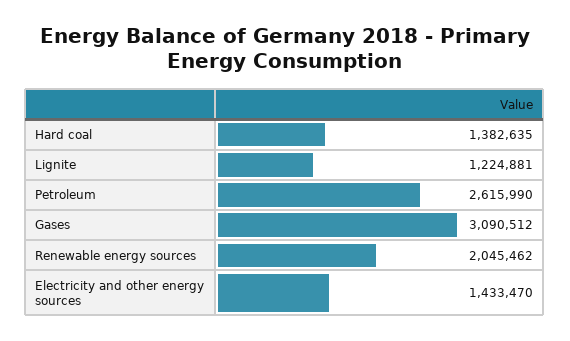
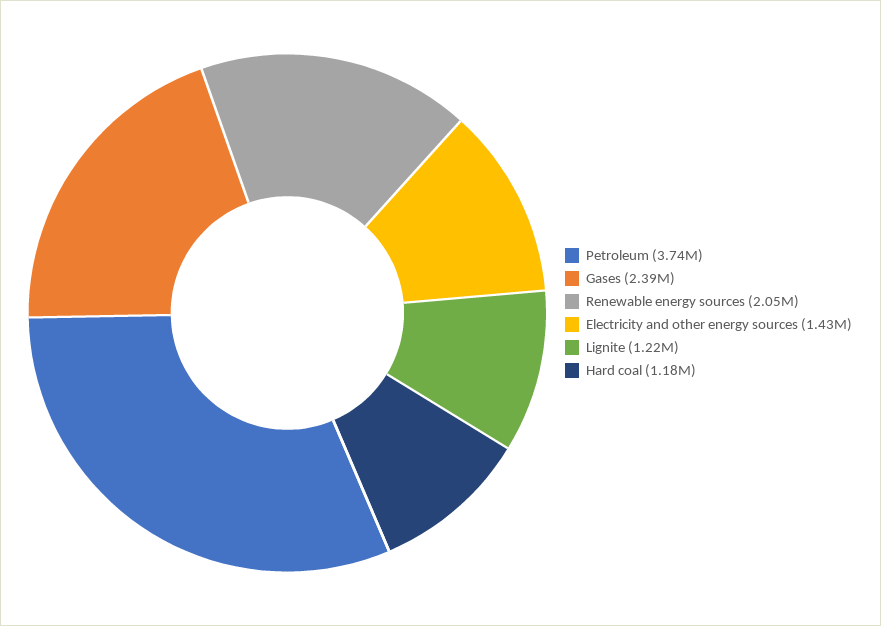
  {
-   "Hard coal": 1382635,
+   "Hard coal": 1180000,
    "Lignite": 1224881,
-   "Petroleum": 2615990,
+   "Petroleum": 3740000,
-   "Gases": 3090512,
+   "Gases": 2390000,
    "Renewable energy sources": 2045462,
    "Electricity and other energy sources": 1433470
  }

